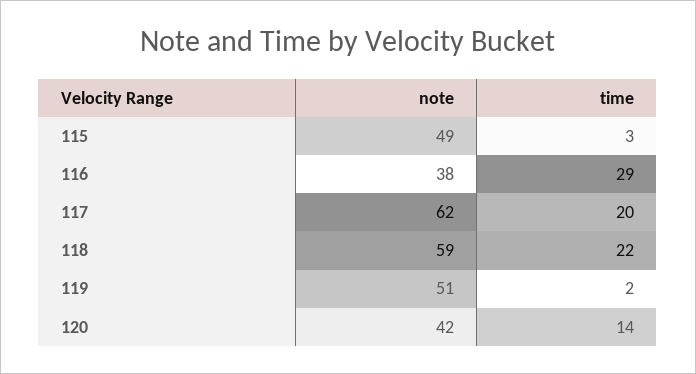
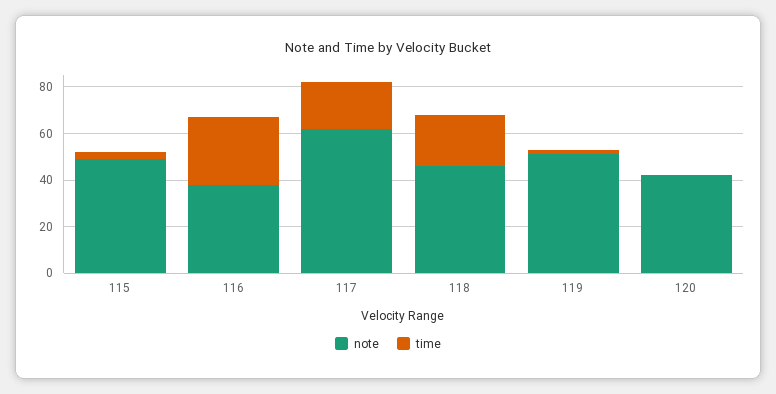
  {
    "note": {
      "115": 49,
      "116": 38,
      "117": 62,
-     "118": 59,
+     "118": 45,
      "119": 51,
      "120": 42
    },
    "time": {
      "115": 3,
      "116": 29,
      "117": 20,
      "118": 22,
      "119": 2,
-     "120": 14
+     "120": 0
    }
  }

